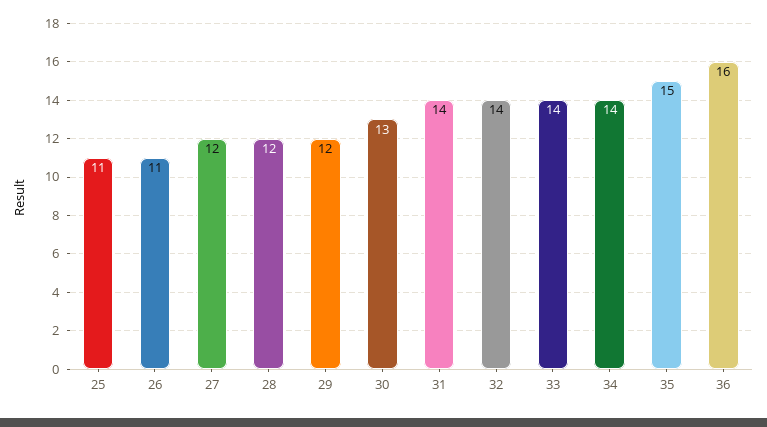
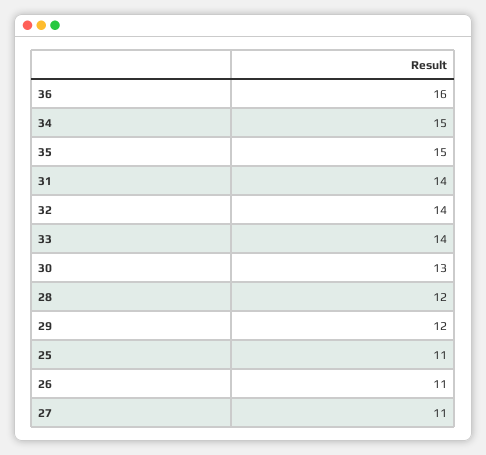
  {
    "25": 11,
    "26": 11,
-   "27": 12,
+   "27": 11,
    "28": 12,
    "29": 12,
    "30": 13,
    "31": 14,
    "32": 14,
    "33": 14,
-   "34": 14,
+   "34": 15,
    "35": 15,
    "36": 16
  }

